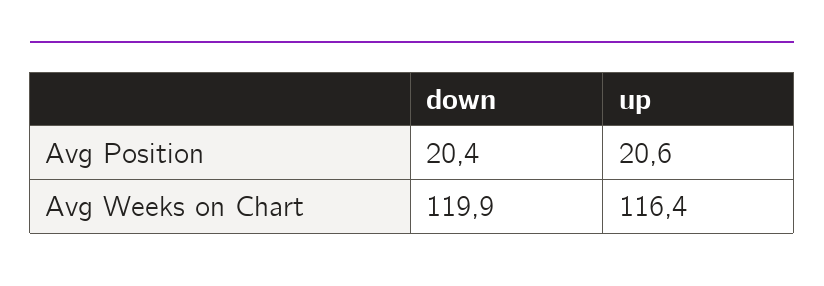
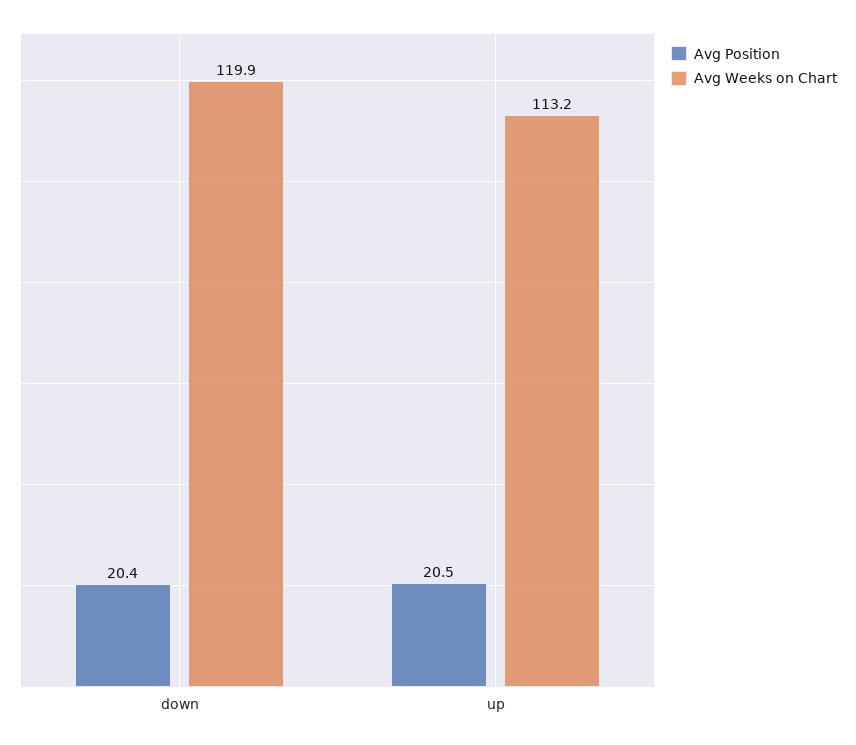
  {
    "Avg Position": {
      "down": 20.4,
-     "up": 20.6
+     "up": 20.5
    },
    "Avg Weeks on Chart": {
      "down": 119.9,
-     "up": 116.4
+     "up": 113.2
    }
  }

